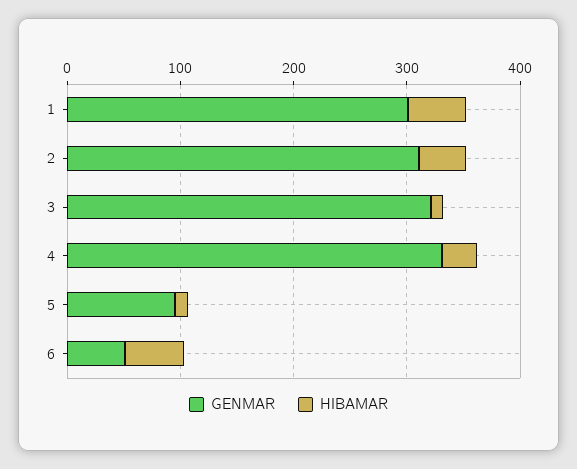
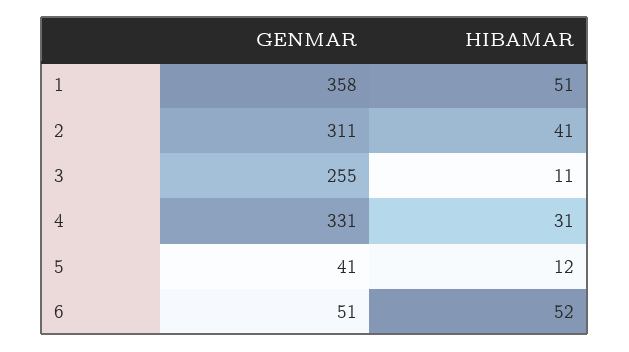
  {
    "GENMAR": {
-     "1": 300,
+     "1": 358,
      "2": 311,
-     "3": 320,
+     "3": 255,
      "4": 331,
-     "5": 100,
+     "5": 41,
      "6": 51
    },
    "HIBAMAR": {
      "1": 51,
      "2": 41,
      "3": 11,
      "4": 31,
      "5": 12,
      "6": 52
    }
  }

